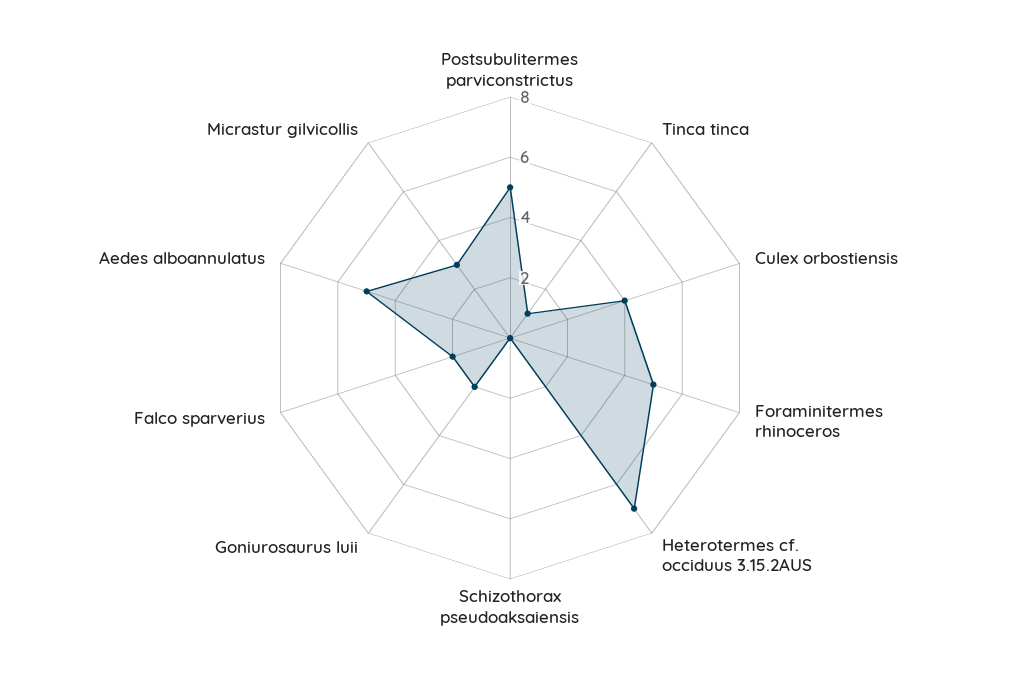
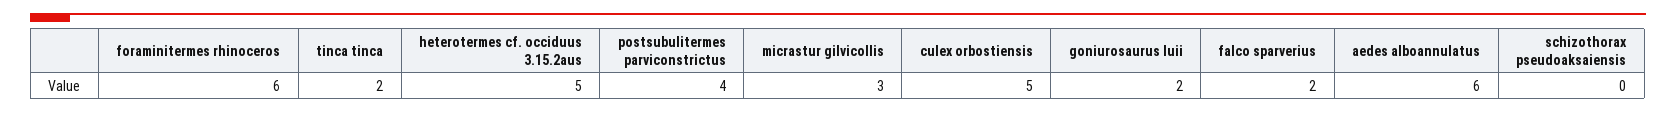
  {
-   "Postsubulitermes parviconstrictus": 5,
+   "Postsubulitermes parviconstrictus": 4,
-   "Tinca tinca": 1,
+   "Tinca tinca": 2,
-   "Culex orbostiensis": 4,
+   "Culex orbostiensis": 5,
-   "Foraminitermes rhinoceros": 5,
+   "Foraminitermes rhinoceros": 6,
-   "Heterotermes cf. occiduus 3.15.2AUS": 7,
+   "Heterotermes cf. occiduus 3.15.2AUS": 5,
    "Schizothorax pseudoaksaiensis": 0,
    "Goniurosaurus luii": 2,
    "Falco sparverius": 2,
-   "Aedes alboannulatus": 5,
+   "Aedes alboannulatus": 6,
    "Micrastur gilvicollis": 3
  }

